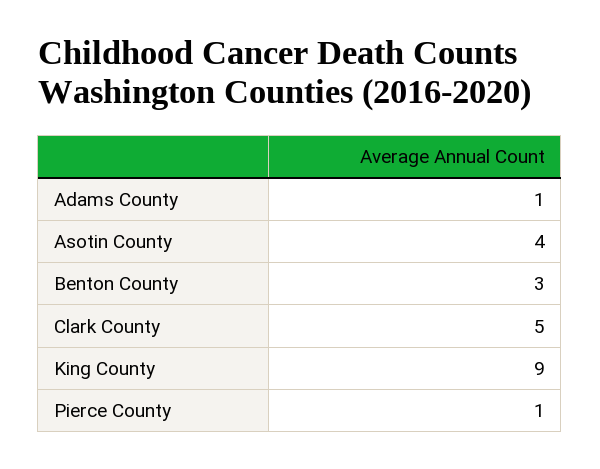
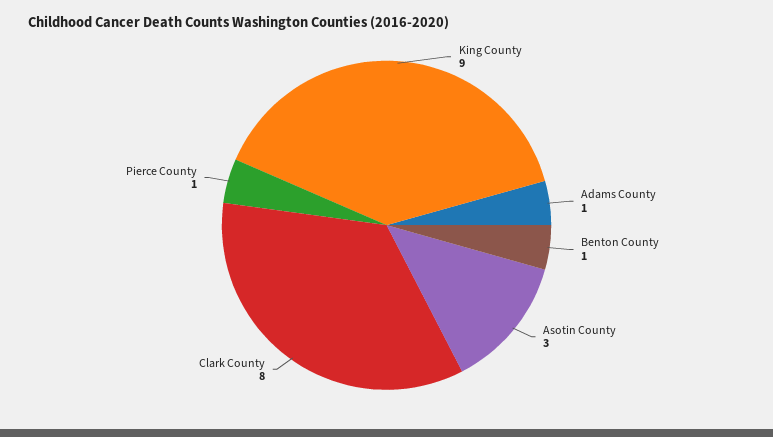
  {
    "Adams County": 1,
-   "Asotin County": 4,
+   "Asotin County": 3,
-   "Benton County": 3,
+   "Benton County": 1,
-   "Clark County": 5,
+   "Clark County": 8,
    "King County": 9,
    "Pierce County": 1
  }

